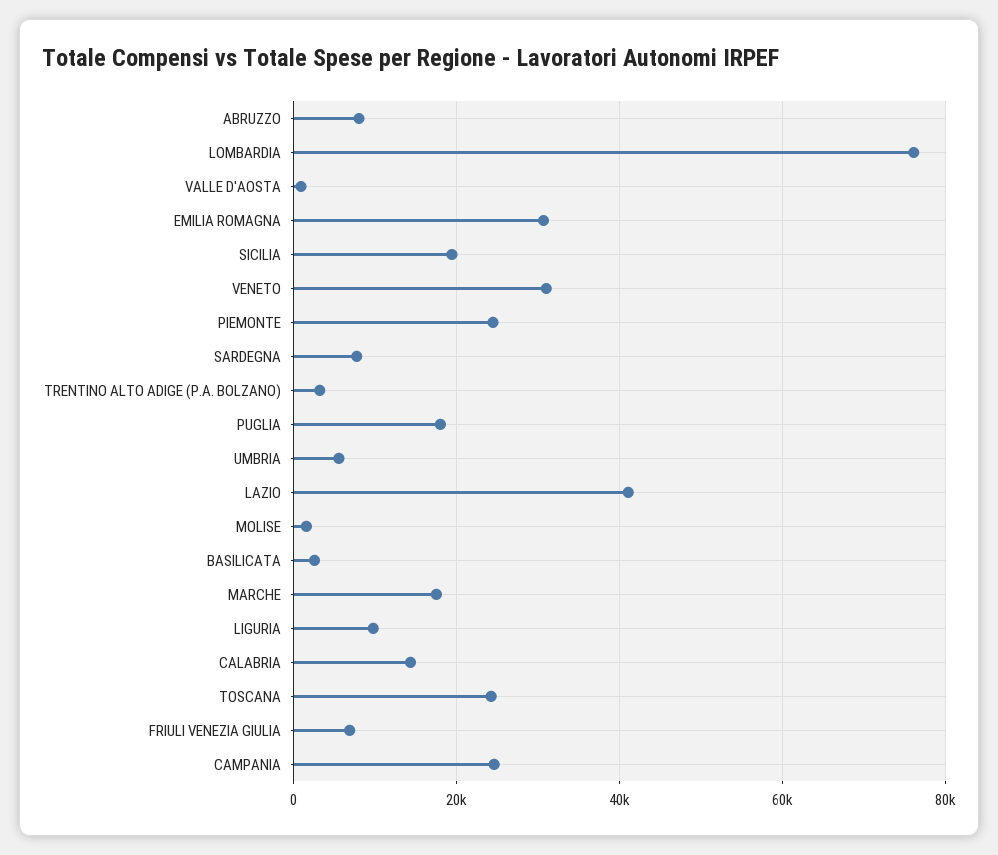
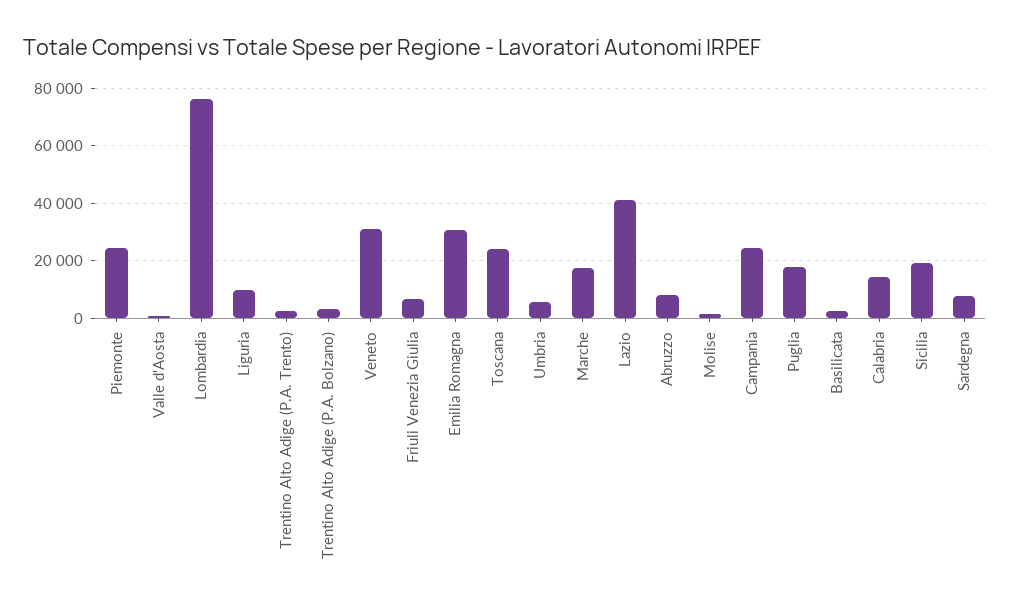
  {
    "ABRUZZO": 8000,
    "LOMBARDIA": 76000,
    "VALLE D'AOSTA": 0,
    "EMILIA ROMAGNA": 30000,
    "SICILIA": 20000,
    "VENETO": 30000,
    "PIEMONTE": 24000,
    "SARDEGNA": 8000,
    "TRENTINO ALTO ADIGE (P.A. BOLZANO)": 4000,
    "PUGLIA": 18000,
    "UMBRIA": 6000,
    "LAZIO": 42000,
    "MOLISE": 2000,
    "BASILICATA": 2000,
    "MARCHE": 18000,
    "LIGURIA": 10000,
    "CALABRIA": 14000,
    "TOSCANA": 24000,
    "FRIULI VENEZIA GIULIA": 6000,
-   "CAMPANIA": 24000
+   "CAMPANIA": 24000,
+   "Trentino Alto Adige (P.A. Trento)": 2500
  }

